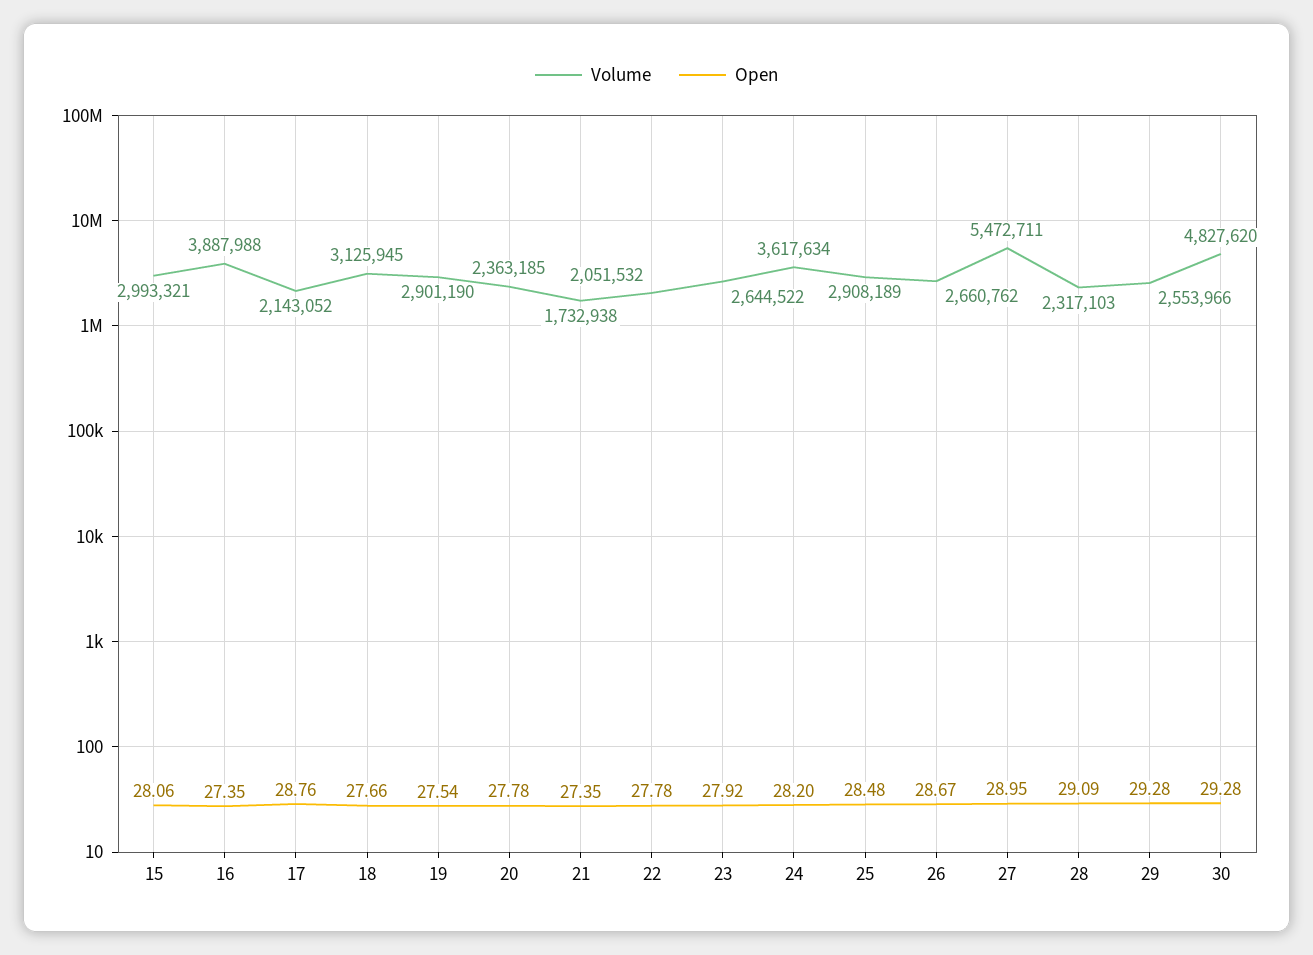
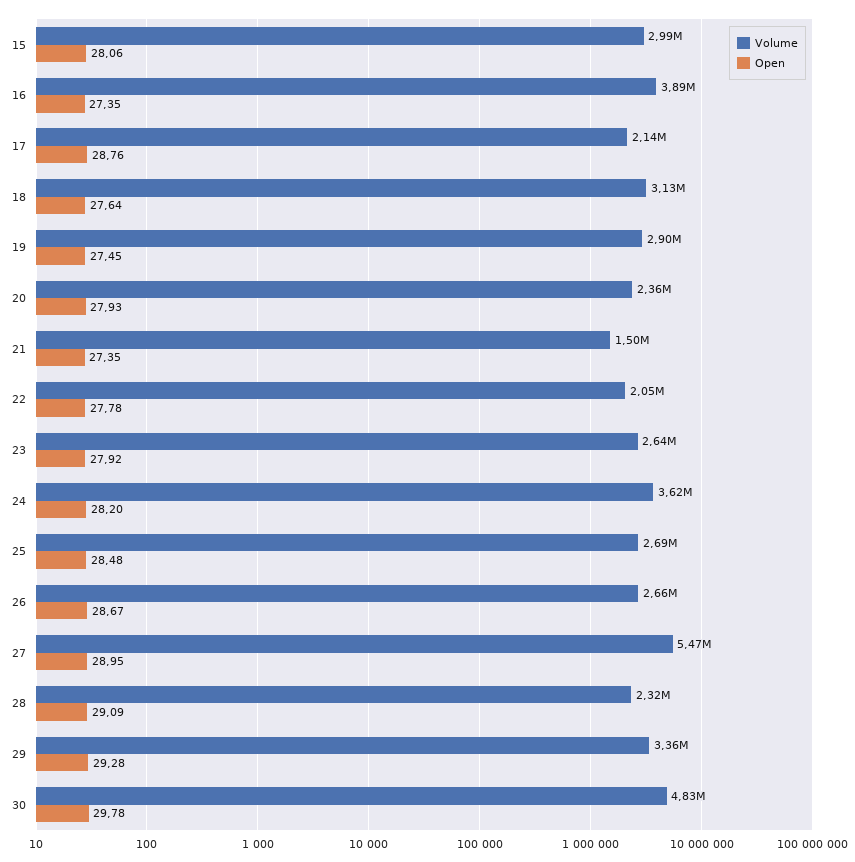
  {
    "Volume": {
      "15": 2993321,
      "16": 3887988,
      "17": 2143052,
      "18": 3125945,
      "19": 2901190,
      "20": 2363185,
-     "21": 1732938,
+     "21": 1500000,
      "22": 2051532,
      "23": 2644522,
      "24": 3617634,
-     "25": 2908189,
+     "25": 2690000,
      "26": 2660762,
      "27": 5472711,
      "28": 2317103,
-     "29": 2553966,
+     "29": 3360000,
      "30": 4827620
    },
    "Open": {
      "15": 28.06,
      "16": 27.35,
      "17": 28.76,
-     "18": 27.66,
+     "18": 27.64,
-     "19": 27.54,
+     "19": 27.45,
-     "20": 27.78,
+     "20": 27.93,
      "21": 27.35,
      "22": 27.78,
      "23": 27.92,
      "24": 28.2,
      "25": 28.48,
      "26": 28.67,
      "27": 28.95,
      "28": 29.09,
      "29": 29.28,
-     "30": 29.28
+     "30": 29.78
    }
  }

